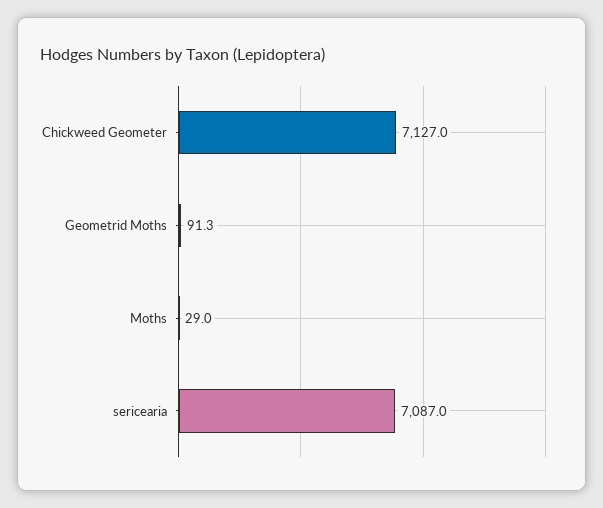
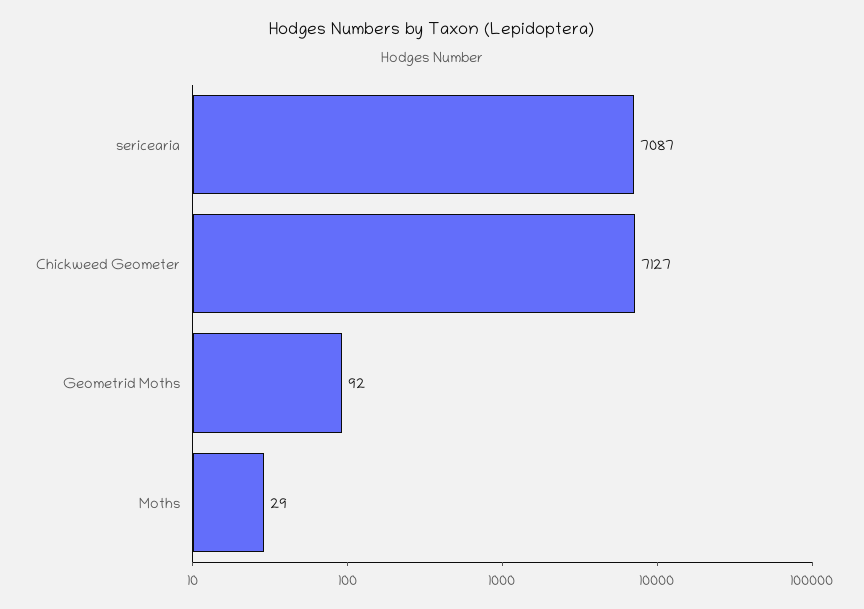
  {
    "Chickweed Geometer": 7127,
-   "Geometrid Moths": 91.3,
+   "Geometrid Moths": 92,
    "Moths": 29,
    "sericearia": 7087
  }

